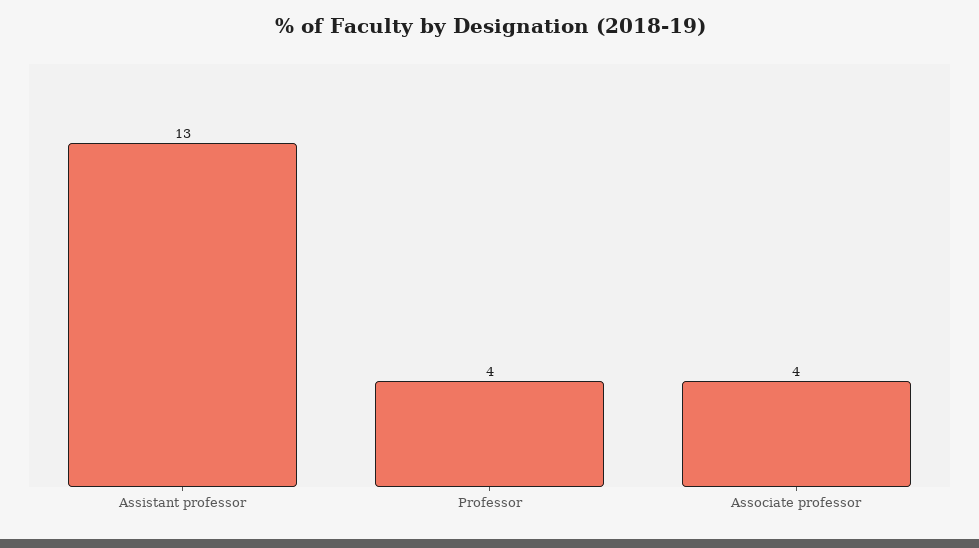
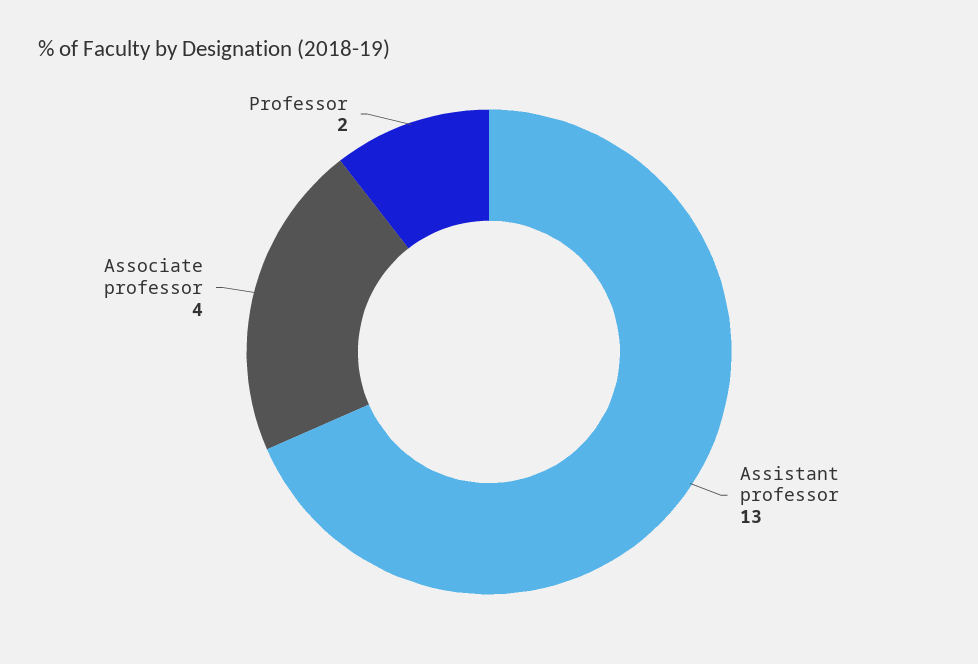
  {
    "Assistant professor": 13,
-   "Professor": 4,
+   "Professor": 2,
    "Associate professor": 4
  }

